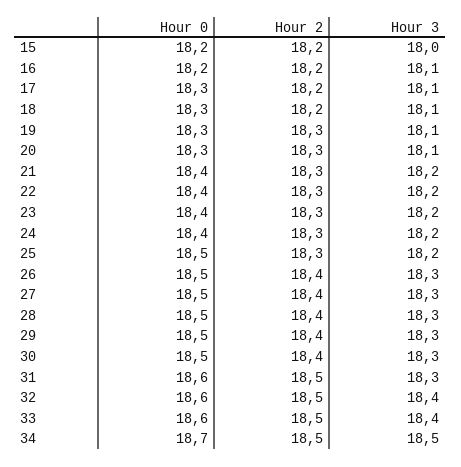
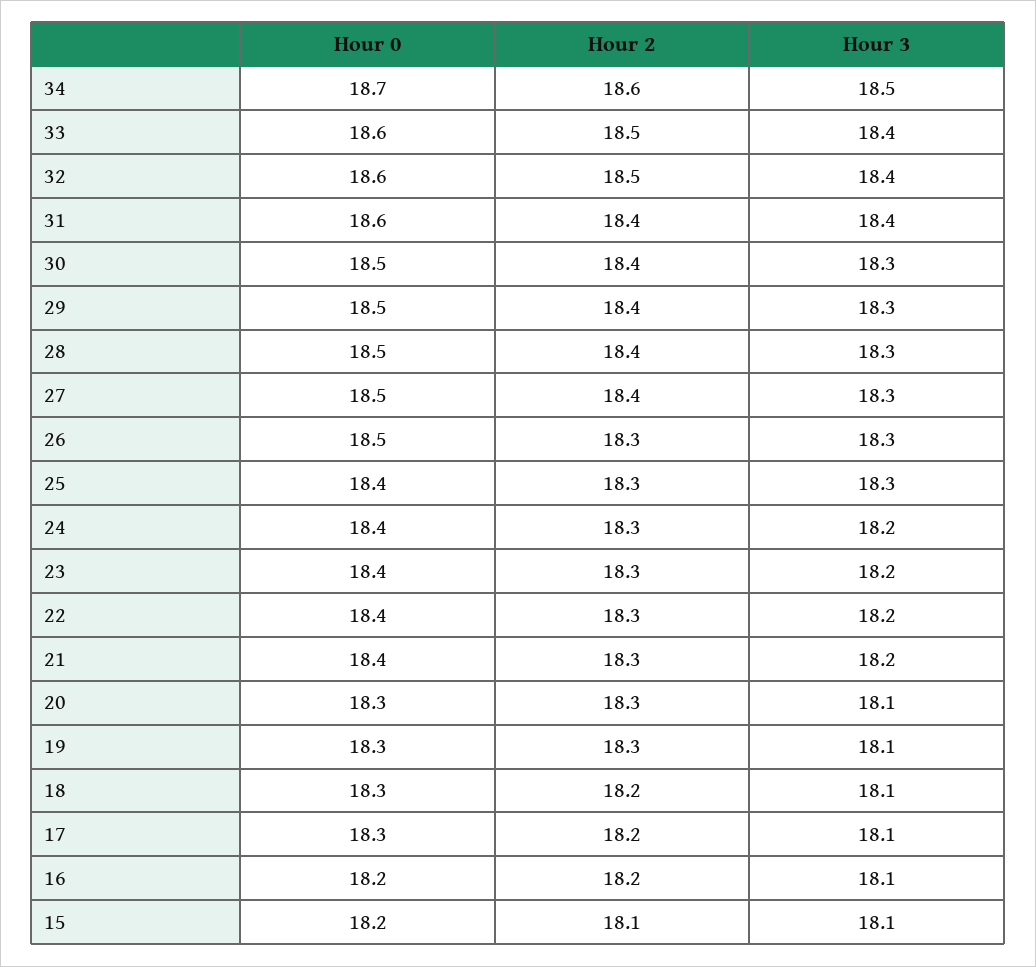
  {
    "Hour 0": {
      "15": 18.2,
      "16": 18.2,
      "17": 18.3,
      "18": 18.3,
      "19": 18.3,
      "20": 18.3,
      "21": 18.4,
      "22": 18.4,
      "23": 18.4,
      "24": 18.4,
-     "25": 18.5,
+     "25": 18.4,
      "26": 18.5,
      "27": 18.5,
      "28": 18.5,
      "29": 18.5,
      "30": 18.5,
      "31": 18.6,
      "32": 18.6,
      "33": 18.6,
      "34": 18.7
    },
    "Hour 2": {
-     "15": 18.2,
+     "15": 18.1,
      "16": 18.2,
      "17": 18.2,
      "18": 18.2,
      "19": 18.3,
      "20": 18.3,
      "21": 18.3,
      "22": 18.3,
      "23": 18.3,
      "24": 18.3,
      "25": 18.3,
-     "26": 18.4,
+     "26": 18.3,
      "27": 18.4,
      "28": 18.4,
      "29": 18.4,
      "30": 18.4,
-     "31": 18.5,
+     "31": 18.4,
      "32": 18.5,
      "33": 18.5,
-     "34": 18.5
+     "34": 18.6
    },
    "Hour 3": {
-     "15": 18,
+     "15": 18.1,
      "16": 18.1,
      "17": 18.1,
      "18": 18.1,
      "19": 18.1,
      "20": 18.1,
      "21": 18.2,
      "22": 18.2,
      "23": 18.2,
      "24": 18.2,
-     "25": 18.2,
+     "25": 18.3,
      "26": 18.3,
      "27": 18.3,
      "28": 18.3,
      "29": 18.3,
      "30": 18.3,
-     "31": 18.3,
+     "31": 18.4,
      "32": 18.4,
      "33": 18.4,
      "34": 18.5
    }
  }

